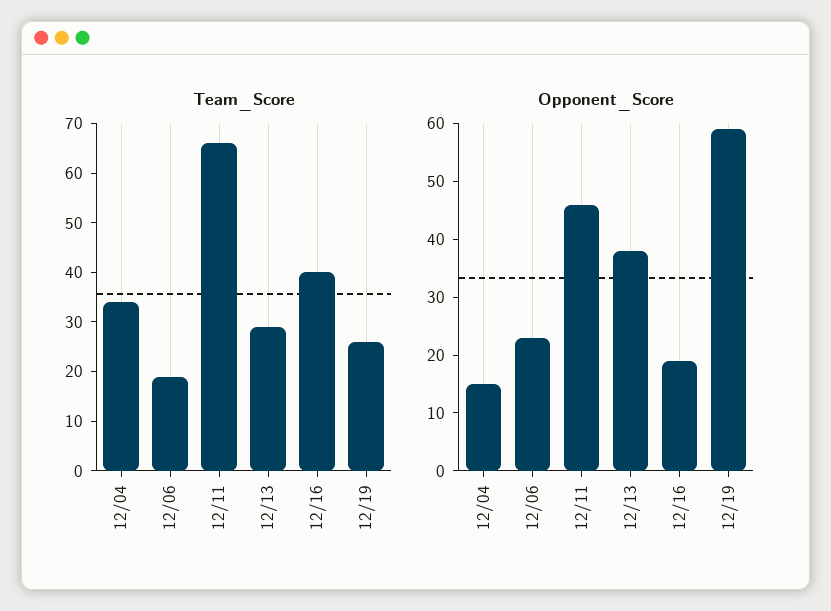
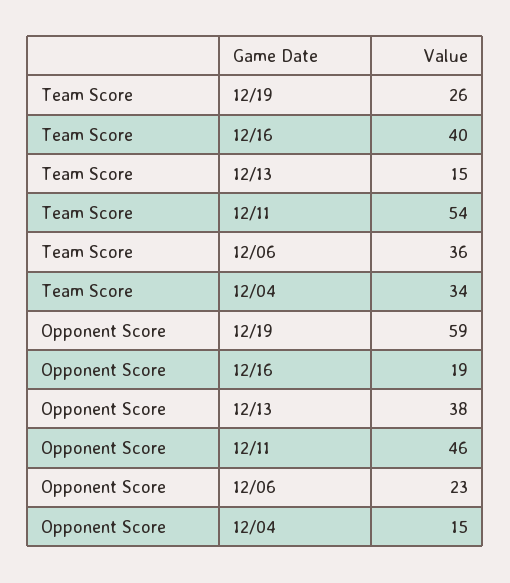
  {
    "Team_Score": {
      "12/04": 34,
-     "12/06": 20,
+     "12/06": 36,
-     "12/11": 65,
+     "12/11": 54,
-     "12/13": 30,
+     "12/13": 15,
      "12/16": 40,
      "12/19": 26
    },
    "Opponent_Score": {
      "12/04": 15,
      "12/06": 23,
      "12/11": 46,
      "12/13": 38,
      "12/16": 19,
      "12/19": 59
    }
  }

